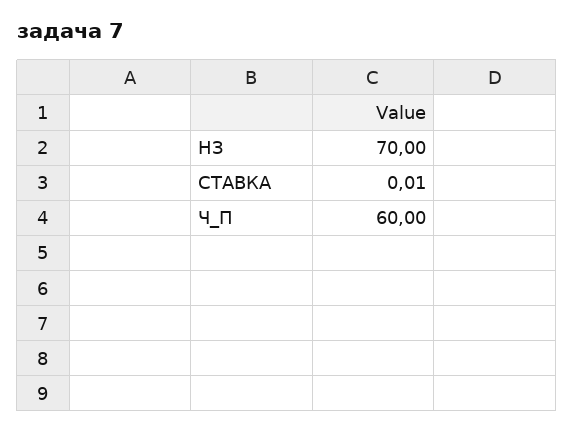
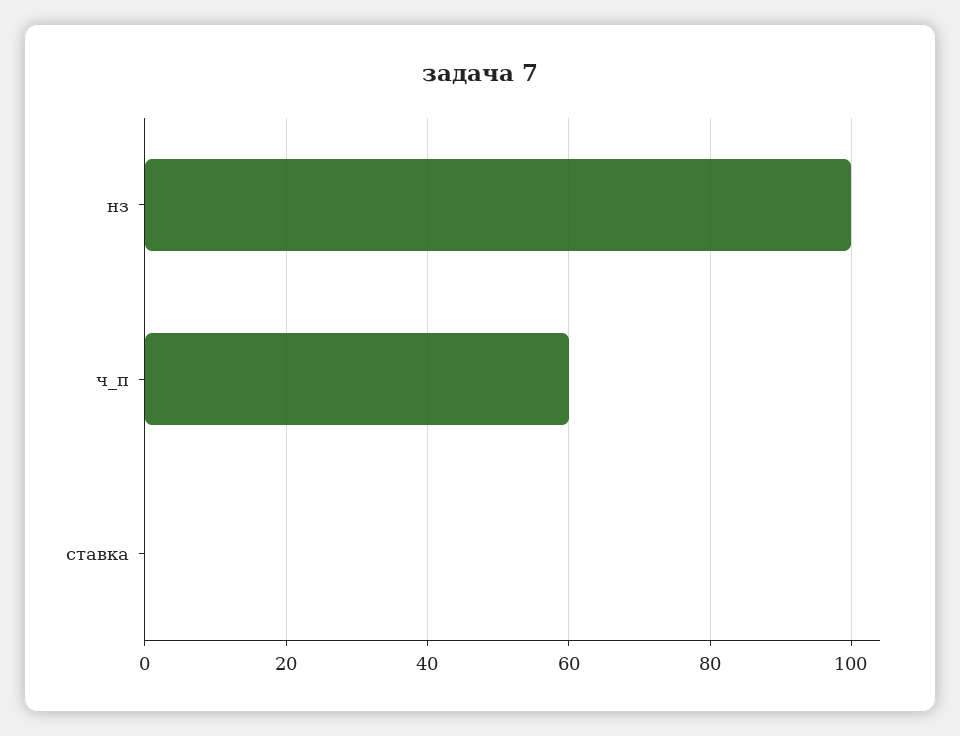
  {
-   "НЗ": 70,
+   "НЗ": 100,
    "СТАВКА": 0.01,
    "Ч_П": 60
  }

